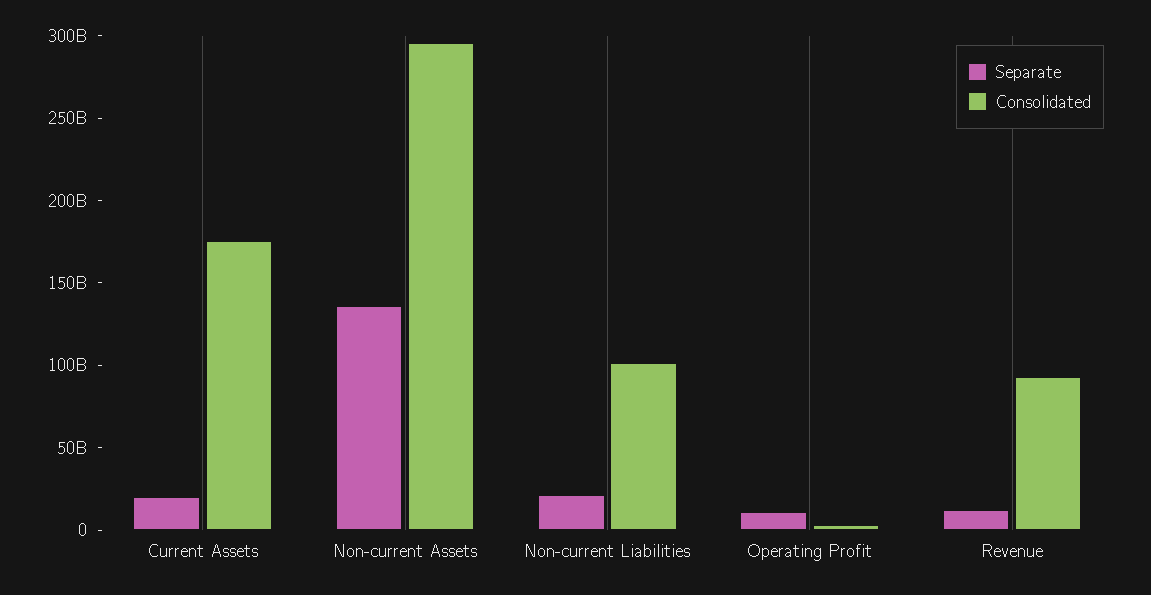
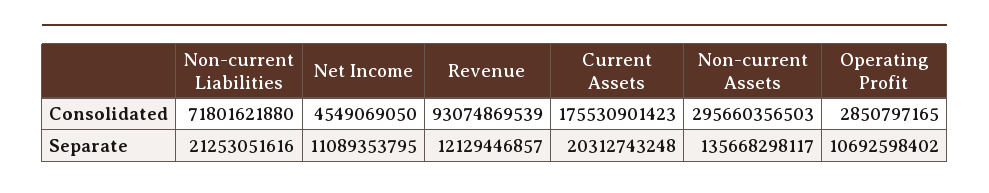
  {
    "Separate": {
      "Current Assets": 20312743248,
      "Non-current Assets": 135668298117,
      "Non-current Liabilities": 21253051616,
      "Operating Profit": 10692598402,
-     "Revenue": 12129446857
+     "Revenue": 12129446857,
+     "Net Income": 11089353795
    },
    "Consolidated": {
      "Current Assets": 175530901423,
      "Non-current Assets": 295660356503,
-     "Non-current Liabilities": 100000000000,
+     "Non-current Liabilities": 71801621880,
      "Operating Profit": 2850797165,
-     "Revenue": 93074869539
+     "Revenue": 93074869539,
+     "Net Income": 4549069050
    }
  }

